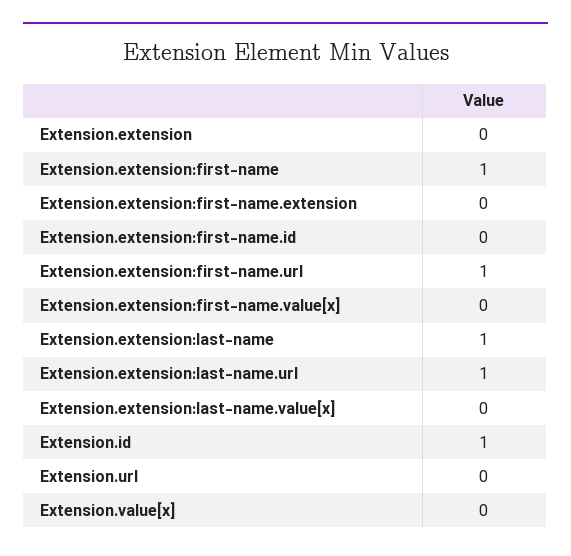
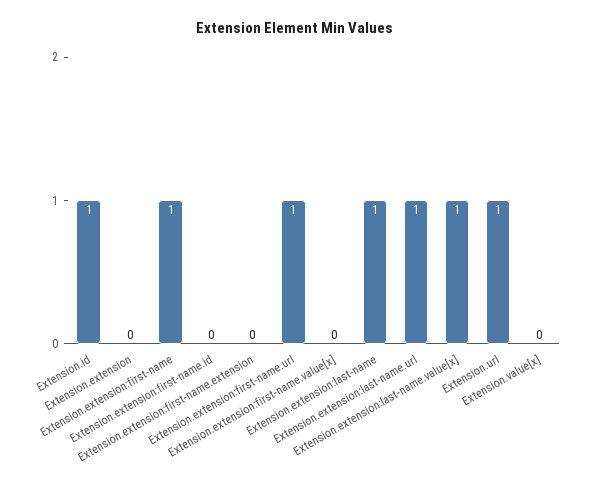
  {
    "Extension.extension": 0,
    "Extension.extension:first-name": 1,
    "Extension.extension:first-name.extension": 0,
    "Extension.extension:first-name.id": 0,
    "Extension.extension:first-name.url": 1,
    "Extension.extension:first-name.value[x]": 0,
    "Extension.extension:last-name": 1,
    "Extension.extension:last-name.url": 1,
-   "Extension.extension:last-name.value[x]": 0,
+   "Extension.extension:last-name.value[x]": 1,
    "Extension.id": 1,
-   "Extension.url": 0,
+   "Extension.url": 1,
    "Extension.value[x]": 0
  }

